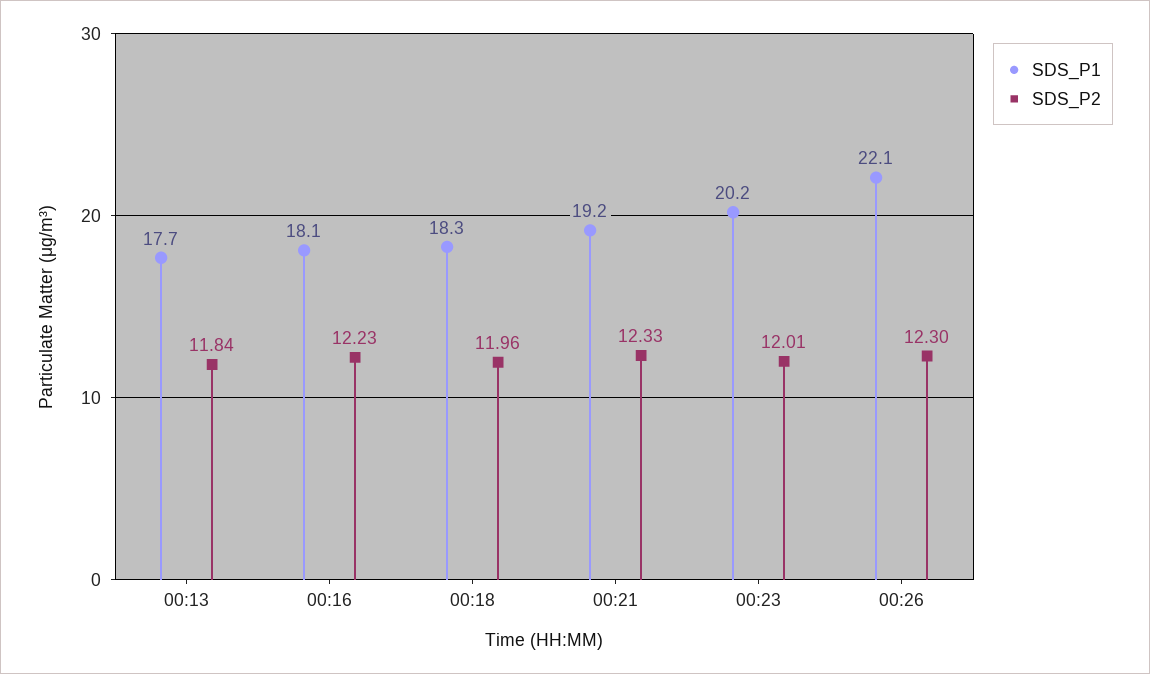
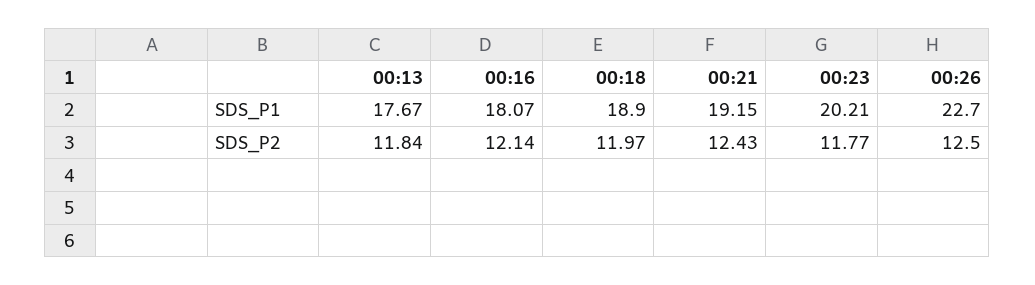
  {
    "SDS_P1": {
      "00:13": 17.67,
      "00:16": 18.07,
-     "00:18": 18.3,
+     "00:18": 18.9,
      "00:21": 19.15,
      "00:23": 20.21,
-     "00:26": 22.1
+     "00:26": 22.7
    },
    "SDS_P2": {
      "00:13": 11.84,
-     "00:16": 12.23,
+     "00:16": 12.14,
-     "00:18": 11.96,
+     "00:18": 11.97,
-     "00:21": 12.33,
+     "00:21": 12.43,
-     "00:23": 12.01,
+     "00:23": 11.77,
-     "00:26": 12.3
+     "00:26": 12.5
    }
  }

